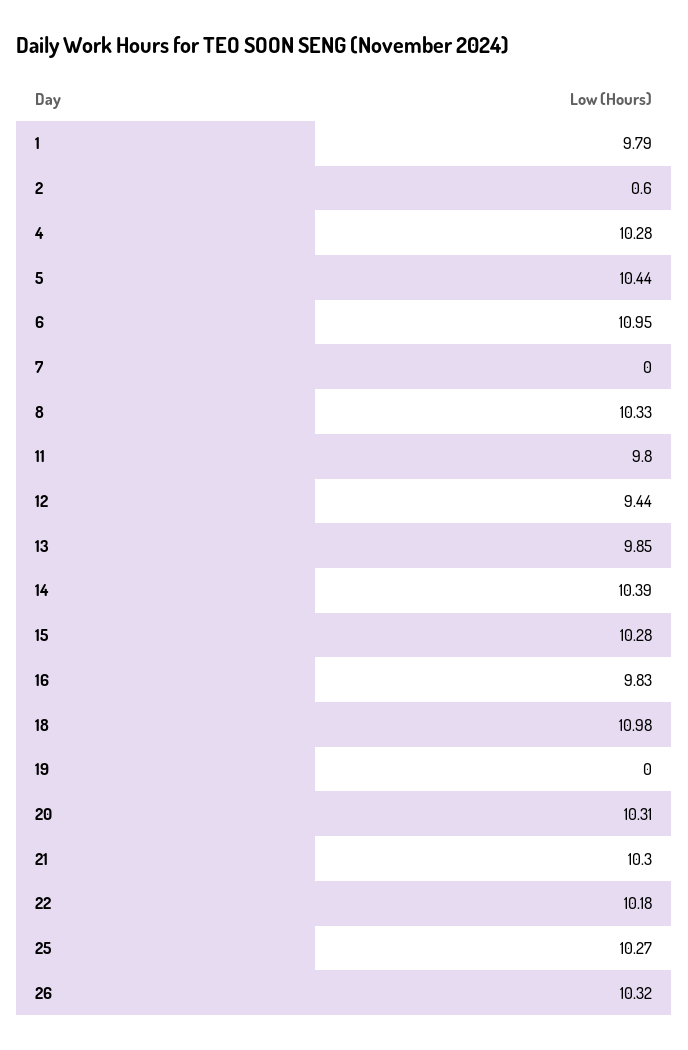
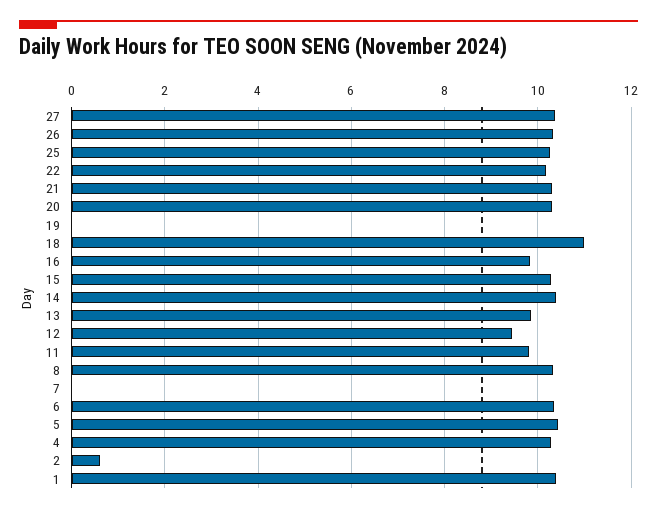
  {
-   "1": 9.79,
+   "1": 10.4,
    "2": 0.6,
    "4": 10.28,
    "5": 10.44,
-   "6": 10.95,
+   "6": 10.4,
    "7": 0,
    "8": 10.33,
    "11": 9.8,
    "12": 9.44,
    "13": 9.85,
    "14": 10.39,
    "15": 10.28,
    "16": 9.83,
    "18": 10.98,
    "19": 0,
    "20": 10.31,
    "21": 10.3,
    "22": 10.18,
    "25": 10.27,
-   "26": 10.32
+   "26": 10.32,
+   "27": 10.4
  }

